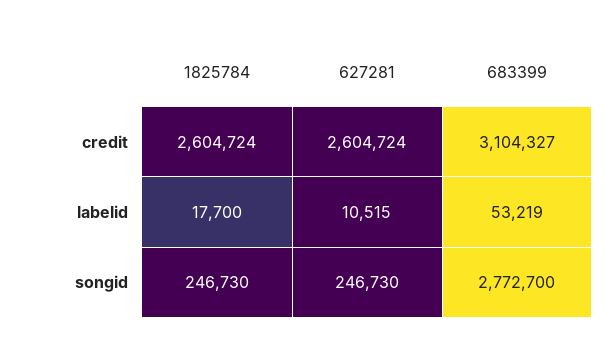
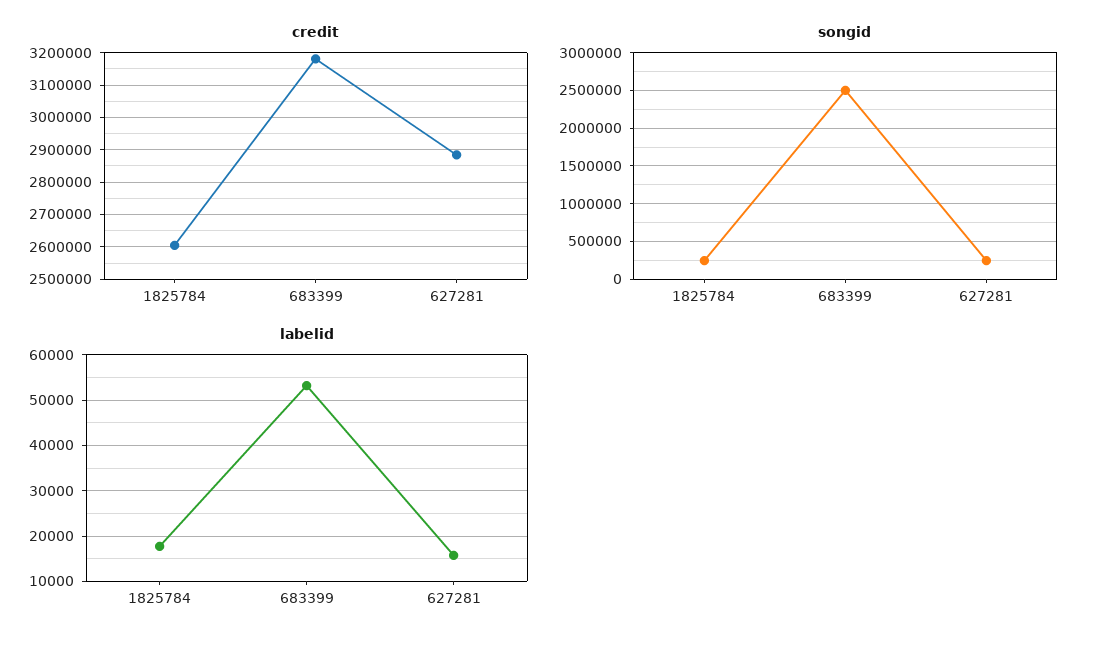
  {
    "credit": {
      "1825784": 2604724,
-     "627281": 2604724,
+     "627281": 2880000,
-     "683399": 3104327
+     "683399": 3180000
    },
    "labelid": {
      "1825784": 17700,
-     "627281": 10515,
+     "627281": 16000,
      "683399": 53219
    },
    "songid": {
      "1825784": 246730,
      "627281": 246730,
-     "683399": 2772700
+     "683399": 2500000
    }
  }

